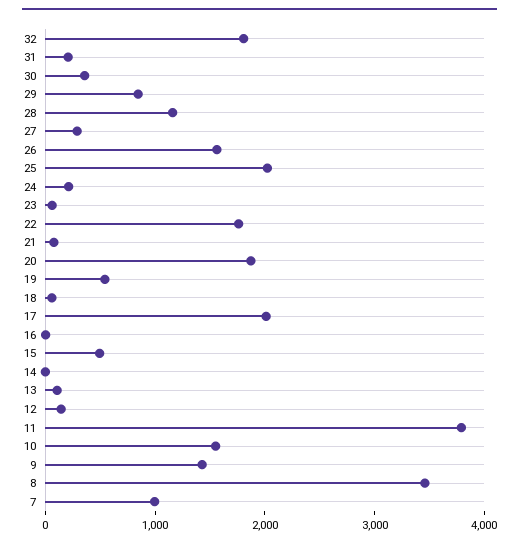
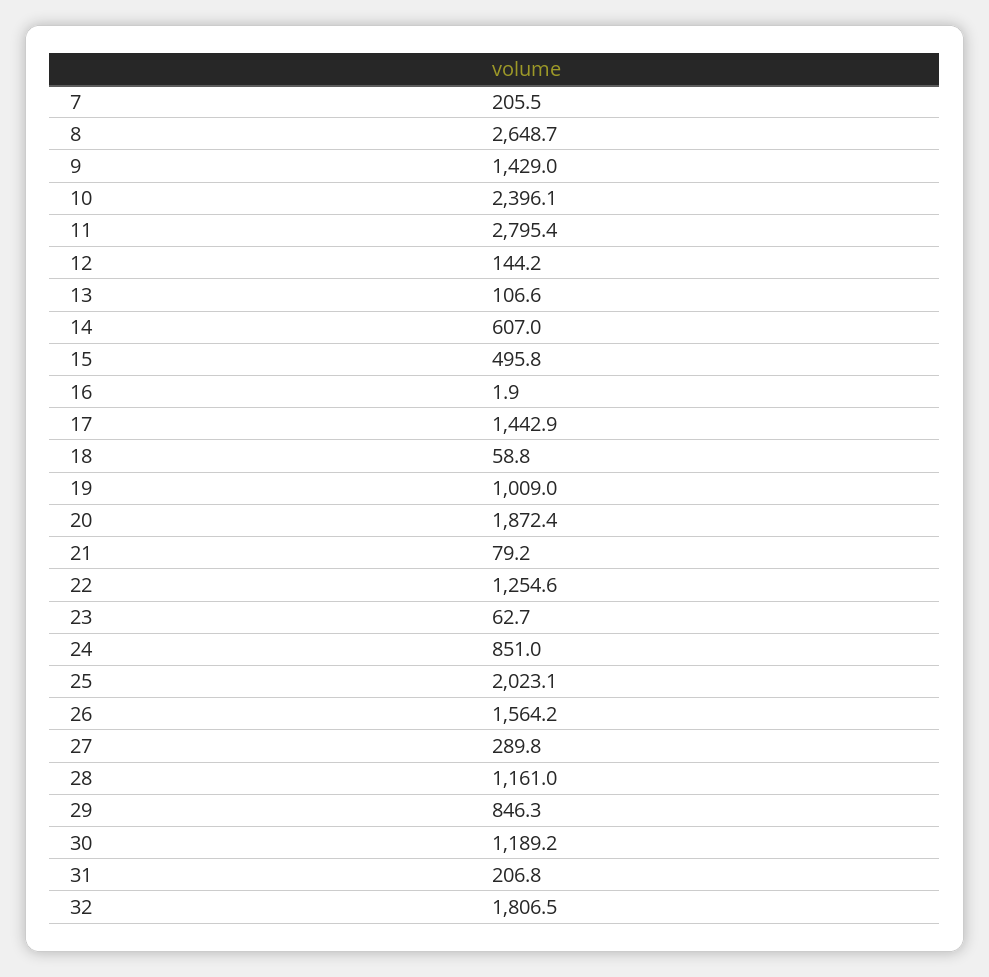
  {
    "32": 1806.5,
    "31": 206.8,
-   "30": 400,
+   "30": 1189.2,
    "29": 846.3,
    "28": 1161,
    "27": 289.8,
    "26": 1564.2,
    "25": 2023.1,
-   "24": 200,
+   "24": 851,
    "23": 62.7,
-   "22": 1800,
+   "22": 1254.6,
    "21": 79.2,
    "20": 1872.4,
-   "19": 600,
+   "19": 1009,
    "18": 58.8,
-   "17": 2000,
+   "17": 1442.9,
    "16": 1.9,
    "15": 495.8,
-   "14": 0,
+   "14": 607,
    "13": 106.6,
    "12": 144.2,
-   "11": 3800,
+   "11": 2795.4,
-   "10": 1600,
+   "10": 2396.1,
    "9": 1429,
-   "8": 3400,
+   "8": 2648.7,
-   "7": 1000
+   "7": 205.5
  }

